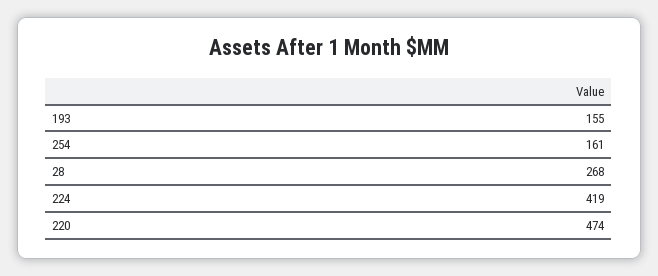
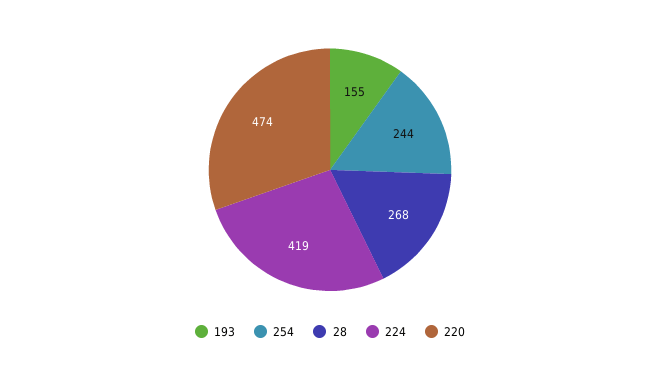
  {
    "193": 155,
-   "254": 161,
+   "254": 244,
    "28": 268,
    "224": 419,
    "220": 474
  }

